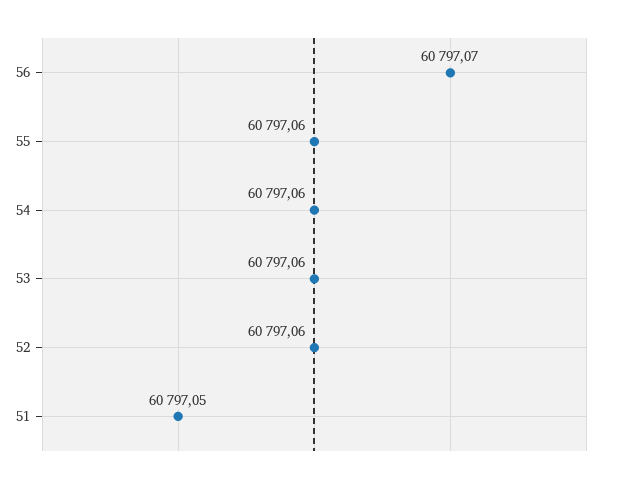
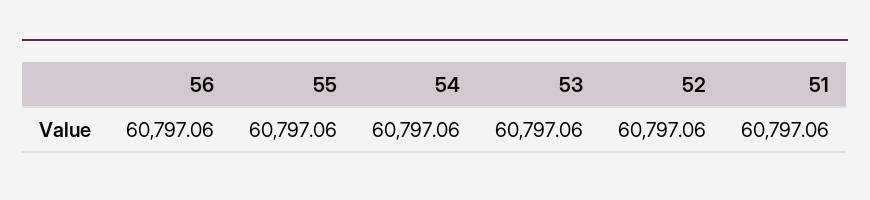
  {
-   "56": 60797.07,
+   "56": 60797.06,
    "55": 60797.06,
    "54": 60797.06,
    "53": 60797.06,
    "52": 60797.06,
-   "51": 60797.05
+   "51": 60797.06
  }

